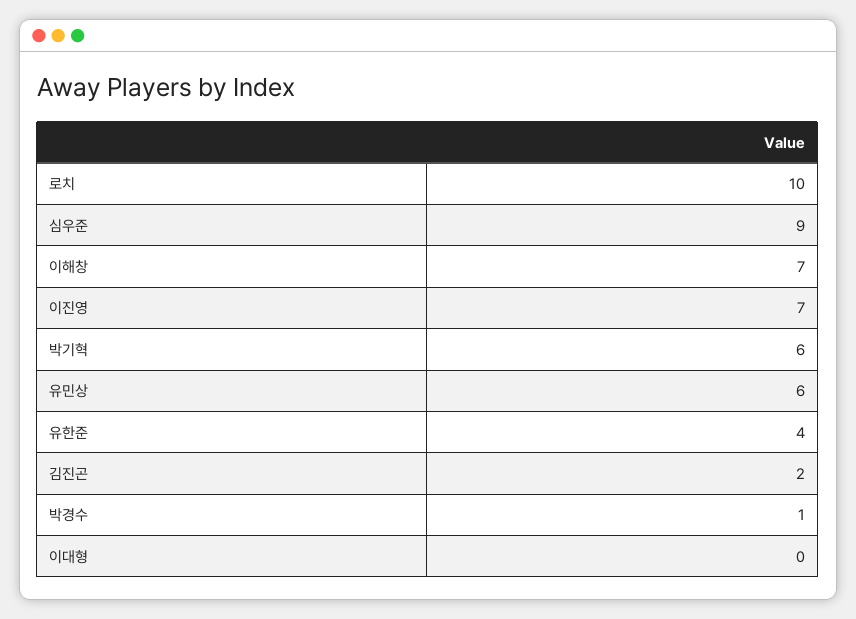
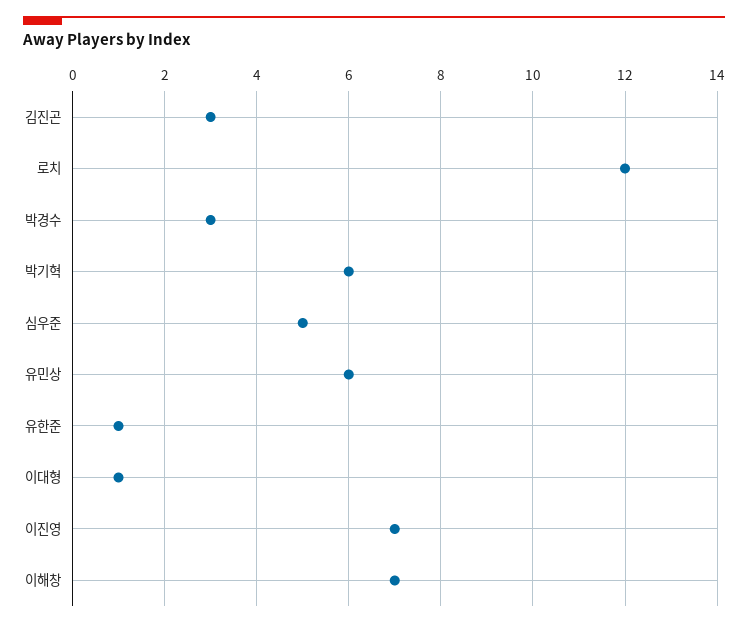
  {
-   "로치": 10,
+   "로치": 12,
-   "심우준": 9,
+   "심우준": 5,
    "이해창": 7,
    "이진영": 7,
    "박기혁": 6,
    "유민상": 6,
-   "유한준": 4,
+   "유한준": 1,
-   "김진곤": 2,
+   "김진곤": 3,
-   "박경수": 1,
+   "박경수": 3,
-   "이대형": 0
+   "이대형": 1
  }

